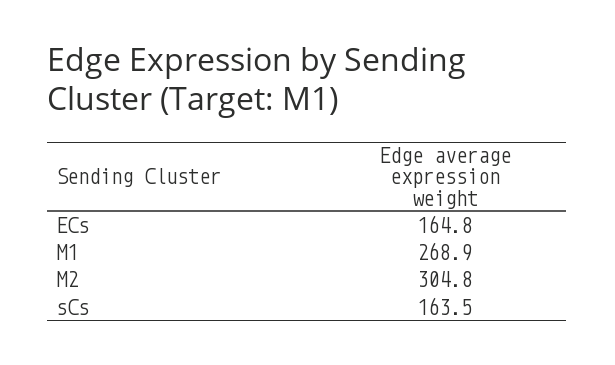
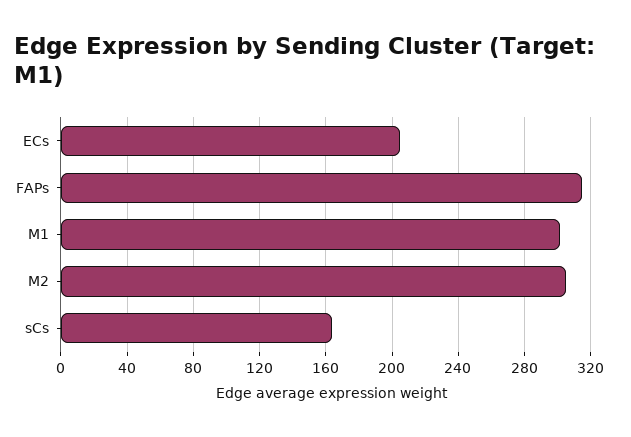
  {
-   "ECs": 164.8,
+   "ECs": 205,
-   "M1": 268.9,
+   "M1": 300,
    "M2": 304.8,
-   "sCs": 163.5
+   "sCs": 163.5,
+   "FAPs": 315
  }

